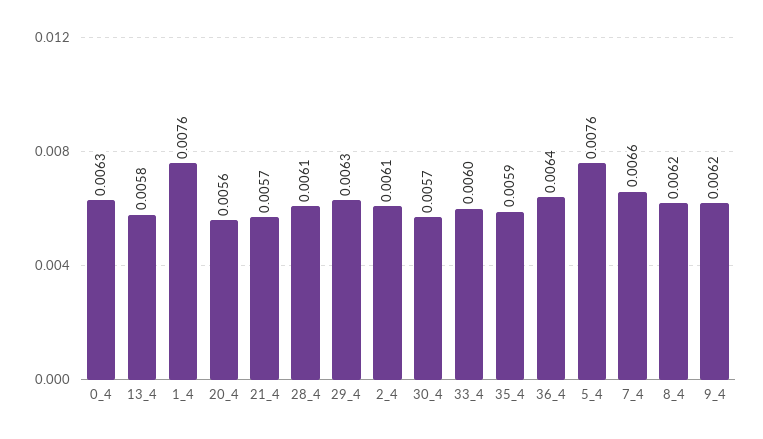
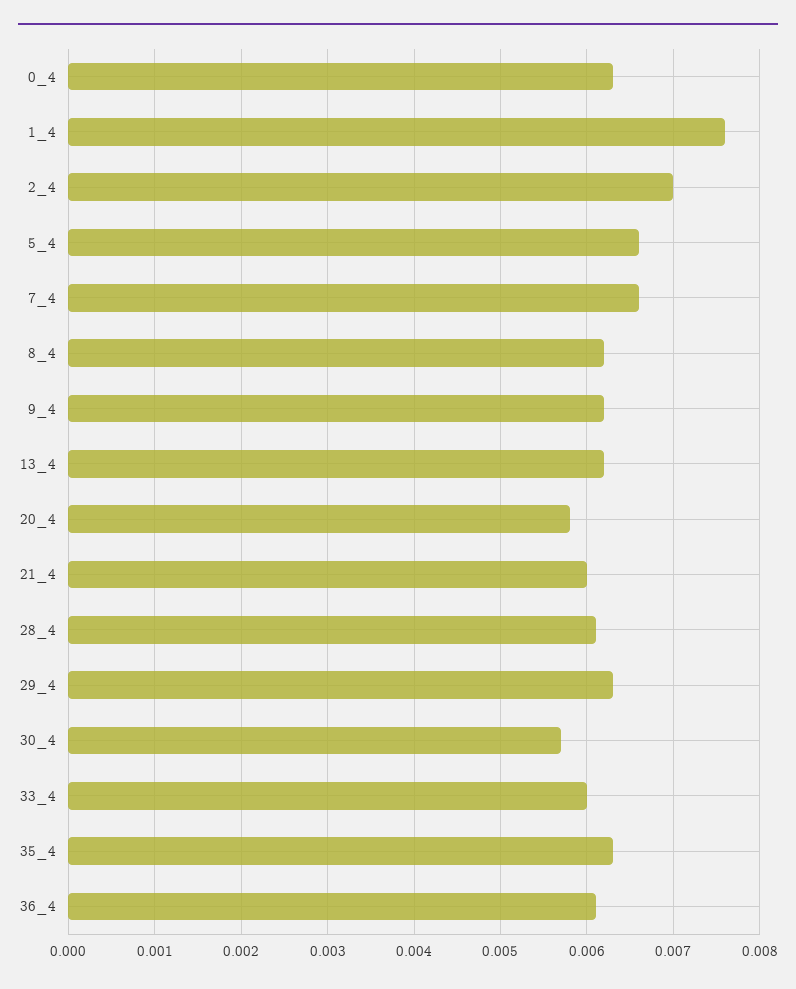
  {
    "0_4": 0.0063,
-   "13_4": 0.0058,
+   "13_4": 0.0062,
    "1_4": 0.0076,
-   "20_4": 0.0056,
+   "20_4": 0.0058,
-   "21_4": 0.0057,
+   "21_4": 0.006,
    "28_4": 0.0061,
    "29_4": 0.0063,
-   "2_4": 0.0061,
+   "2_4": 0.007,
    "30_4": 0.0057,
    "33_4": 0.006,
-   "35_4": 0.0059,
+   "35_4": 0.0063,
-   "36_4": 0.0064,
+   "36_4": 0.0061,
-   "5_4": 0.0076,
+   "5_4": 0.0066,
    "7_4": 0.0066,
    "8_4": 0.0062,
    "9_4": 0.0062
  }

